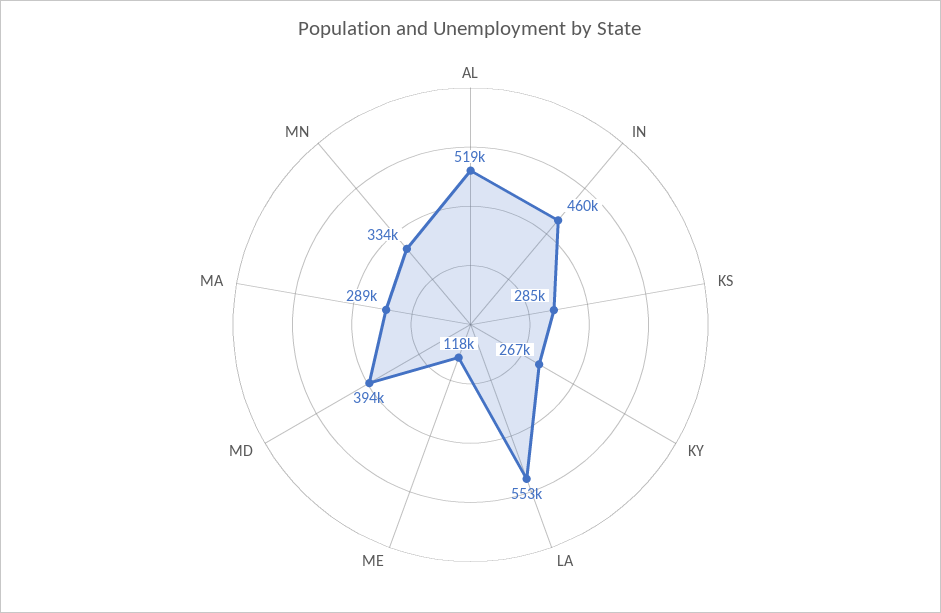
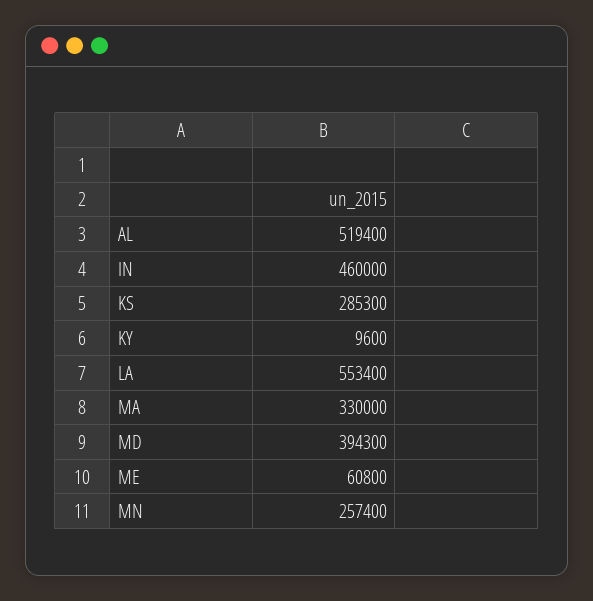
  {
    "AL": 519400,
    "IN": 460000,
    "KS": 285300,
-   "KY": 267000,
+   "KY": 9600,
    "LA": 553400,
-   "ME": 118000,
+   "ME": 60800,
    "MD": 394300,
-   "MA": 289000,
+   "MA": 330000,
-   "MN": 334000
+   "MN": 257400
  }

